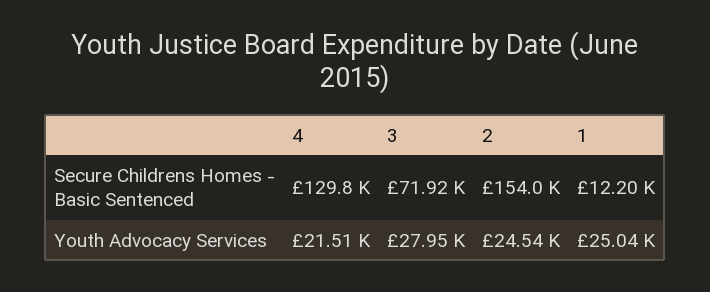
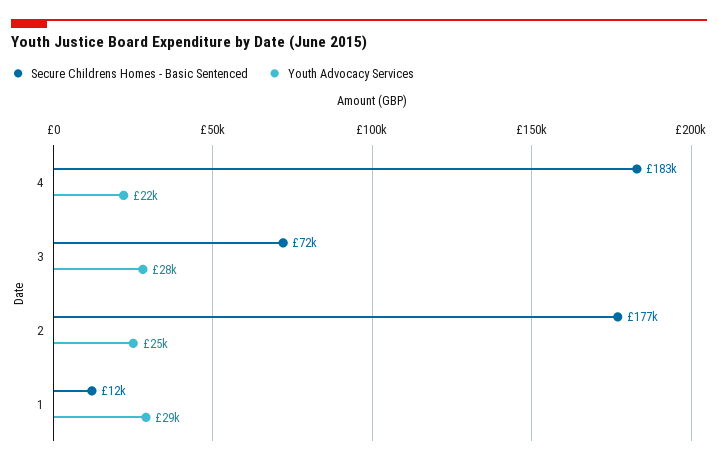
  {
    "Secure Childrens Homes - Basic Sentenced": {
-     "4": 129800,
+     "4": 183000,
      "3": 71920,
-     "2": 154000,
+     "2": 177000,
      "1": 12200
    },
    "Youth Advocacy Services": {
      "4": 21510,
      "3": 27950,
      "2": 24540,
-     "1": 25040
+     "1": 29000
    }
  }

